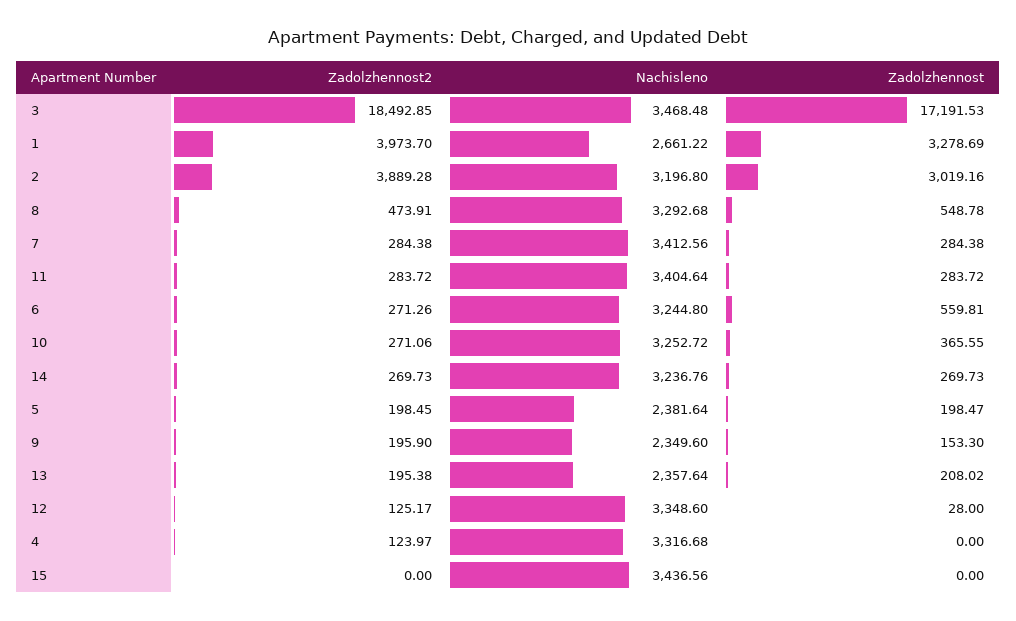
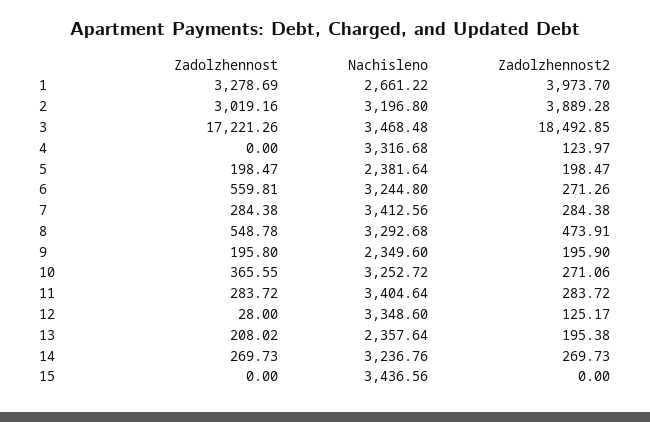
  {
    "Zadolzhennost2": {
      "3": 18492.85,
      "1": 3973.7,
      "2": 3889.28,
      "8": 473.91,
      "7": 284.38,
      "11": 283.72,
      "6": 271.26,
      "10": 271.06,
      "14": 269.73,
-     "5": 198.45,
+     "5": 198.47,
      "9": 195.9,
      "13": 195.38,
      "12": 125.17,
      "4": 123.97,
      "15": 0
    },
    "Nachisleno": {
      "3": 3468.48,
      "1": 2661.22,
      "2": 3196.8,
      "8": 3292.68,
      "7": 3412.56,
      "11": 3404.64,
      "6": 3244.8,
      "10": 3252.72,
      "14": 3236.76,
      "5": 2381.64,
      "9": 2349.6,
      "13": 2357.64,
      "12": 3348.6,
      "4": 3316.68,
      "15": 3436.56
    },
    "Zadolzhennost": {
-     "3": 17191.53,
+     "3": 17221.26,
      "1": 3278.69,
      "2": 3019.16,
      "8": 548.78,
      "7": 284.38,
      "11": 283.72,
      "6": 559.81,
      "10": 365.55,
      "14": 269.73,
      "5": 198.47,
-     "9": 153.3,
+     "9": 195.8,
      "13": 208.02,
      "12": 28,
      "4": 0,
      "15": 0
    }
  }

